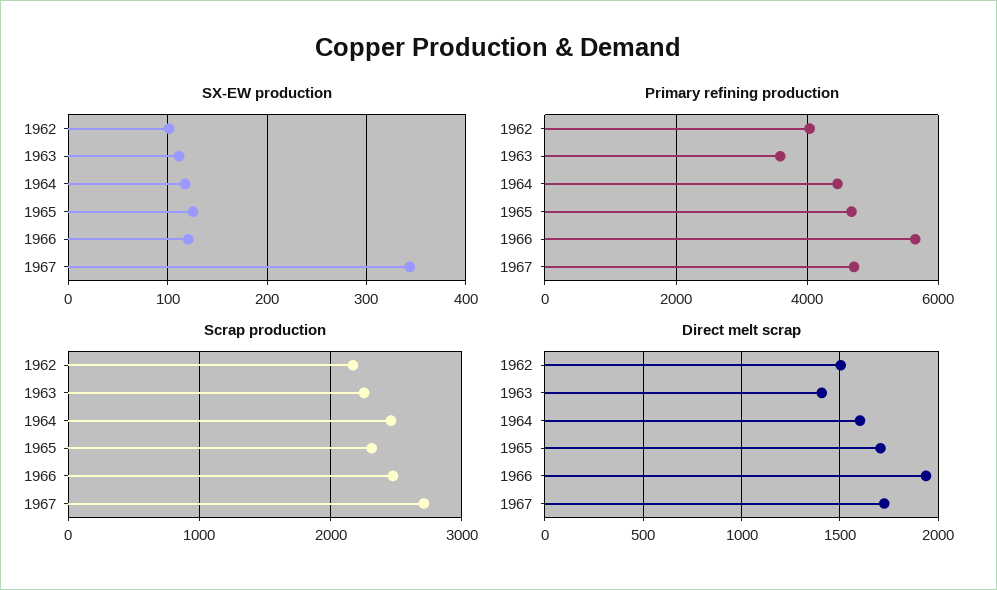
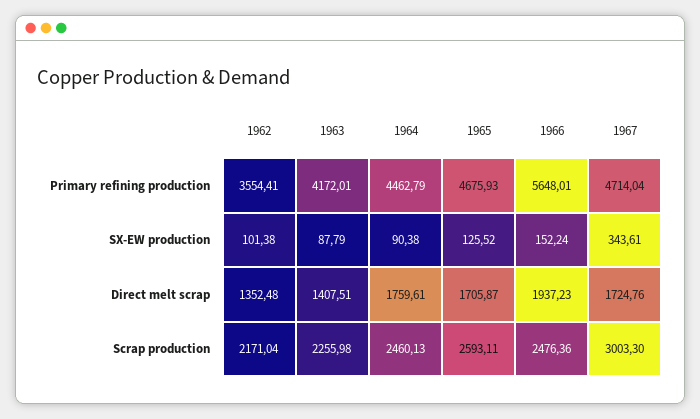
  {
    "SX-EW production": {
      "1962": 101.38,
-     "1963": 110,
+     "1963": 87.79,
-     "1964": 120,
+     "1964": 90.38,
      "1965": 125.52,
-     "1966": 120,
+     "1966": 152.24,
      "1967": 343.61
    },
    "Primary refining production": {
-     "1962": 4000,
+     "1962": 3554.41,
-     "1963": 3600,
+     "1963": 4172.01,
      "1964": 4462.79,
      "1965": 4675.93,
      "1966": 5648.01,
      "1967": 4714.04
    },
    "Scrap production": {
      "1962": 2171.04,
      "1963": 2255.98,
      "1964": 2460.13,
-     "1965": 2300,
+     "1965": 2593.11,
      "1966": 2476.36,
-     "1967": 2700
+     "1967": 3003.3
    },
    "Direct melt scrap": {
-     "1962": 1500,
+     "1962": 1352.48,
      "1963": 1407.51,
-     "1964": 1600,
+     "1964": 1759.61,
      "1965": 1705.87,
      "1966": 1937.23,
      "1967": 1724.76
    }
  }

